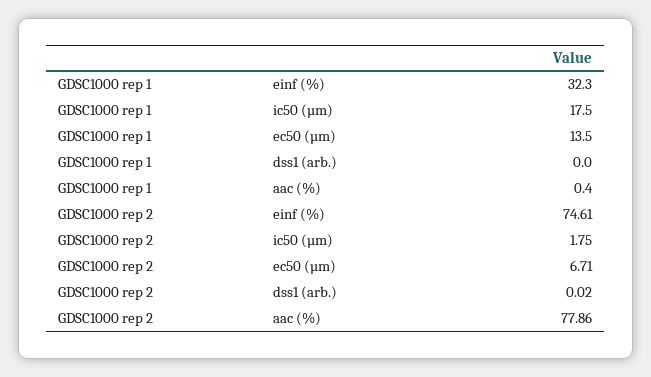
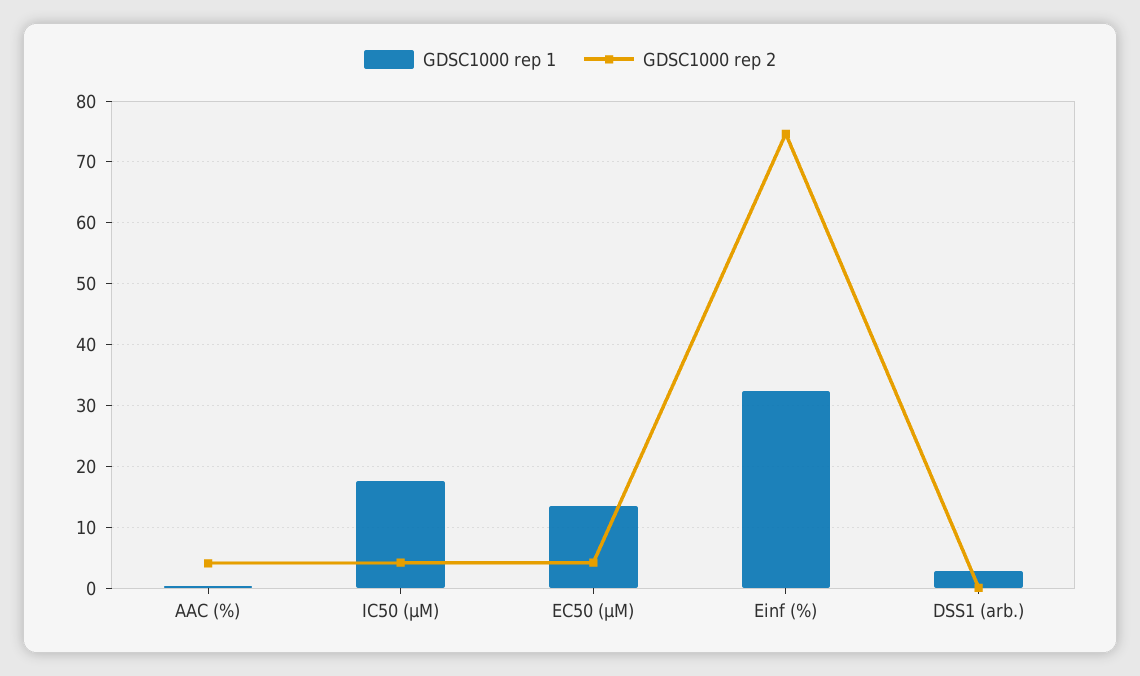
  {
    "GDSC1000 rep 1": {
      "einf (%)": 32.3,
      "ic50 (µm)": 17.5,
      "ec50 (µm)": 13.5,
-     "dss1 (arb.)": 0,
+     "dss1 (arb.)": 3,
      "aac (%)": 0.4
    },
    "GDSC1000 rep 2": {
      "einf (%)": 74.61,
-     "ic50 (µm)": 1.75,
+     "ic50 (µm)": 4,
-     "ec50 (µm)": 6.71,
+     "ec50 (µm)": 4,
      "dss1 (arb.)": 0.02,
-     "aac (%)": 77.86
+     "aac (%)": 4
    }
  }

